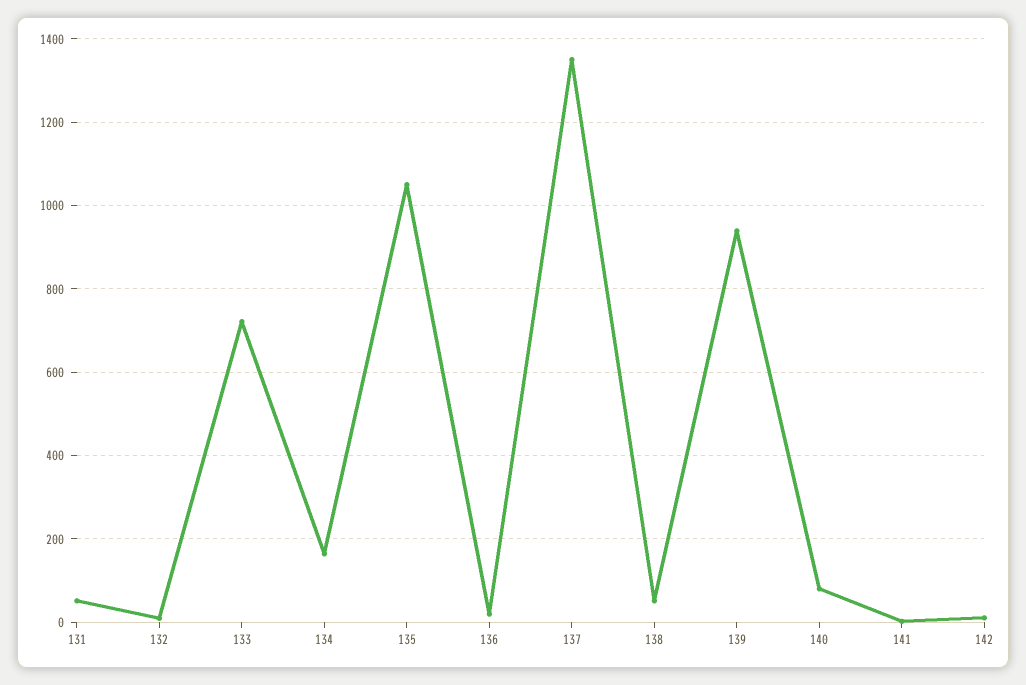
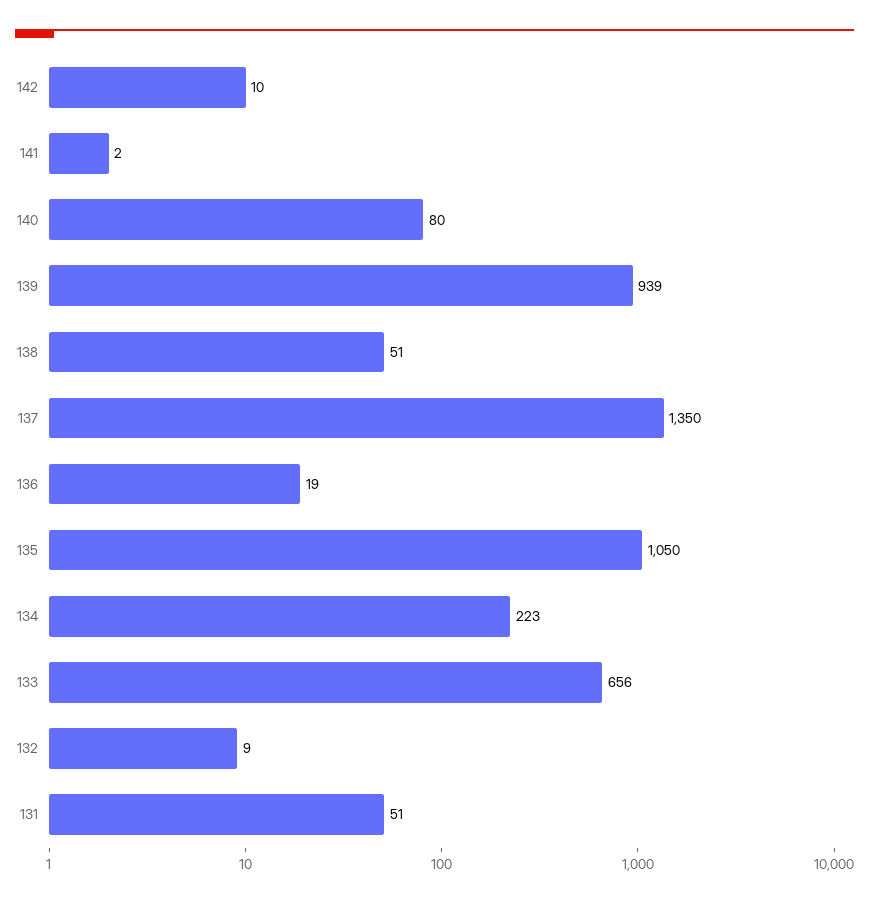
  {
    "131": 51,
    "132": 9,
-   "133": 720,
+   "133": 656,
-   "134": 160,
+   "134": 223,
    "135": 1050,
    "136": 19,
    "137": 1350,
    "138": 51,
    "139": 939,
    "140": 80,
    "141": 2,
    "142": 10
  }

